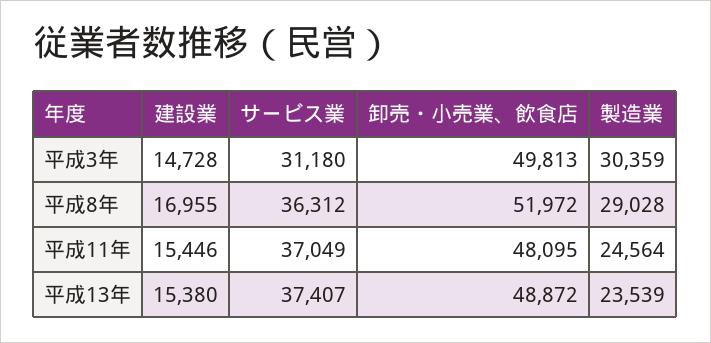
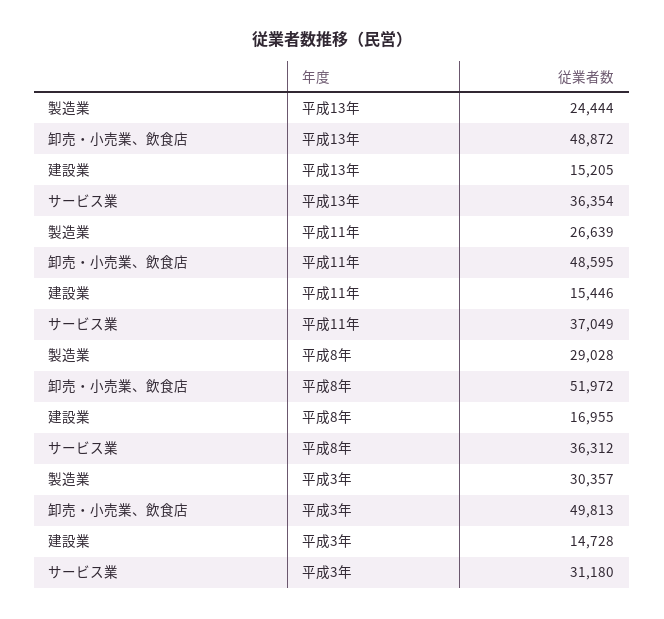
  {
    "建設業": {
      "平成3年": 14728,
      "平成8年": 16955,
      "平成11年": 15446,
-     "平成13年": 15380
+     "平成13年": 15205
    },
    "サービス業": {
      "平成3年": 31180,
      "平成8年": 36312,
      "平成11年": 37049,
-     "平成13年": 37407
+     "平成13年": 36354
    },
    "卸売・小売業、飲食店": {
      "平成3年": 49813,
      "平成8年": 51972,
-     "平成11年": 48095,
+     "平成11年": 48595,
      "平成13年": 48872
    },
    "製造業": {
-     "平成3年": 30359,
+     "平成3年": 30357,
      "平成8年": 29028,
-     "平成11年": 24564,
+     "平成11年": 26639,
-     "平成13年": 23539
+     "平成13年": 24444
    }
  }

